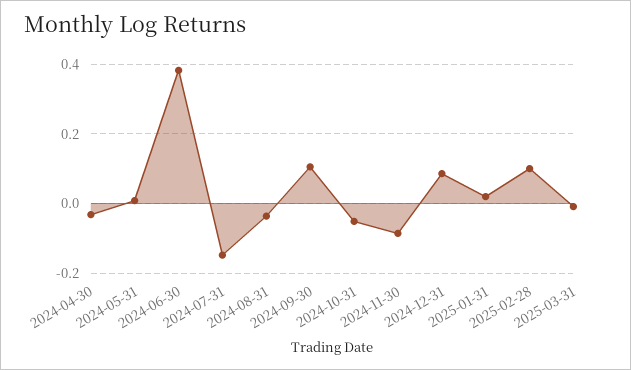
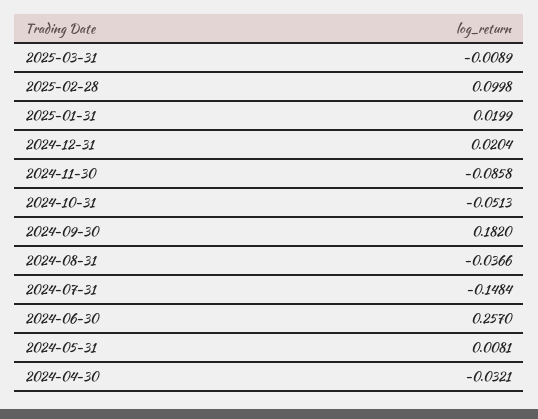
  {
    "2024-04-30": -0.0321,
    "2024-05-31": 0.0081,
-   "2024-06-30": 0.38,
+   "2024-06-30": 0.257,
    "2024-07-31": -0.1484,
    "2024-08-31": -0.0366,
-   "2024-09-30": 0.1,
+   "2024-09-30": 0.182,
    "2024-10-31": -0.0513,
    "2024-11-30": -0.0858,
-   "2024-12-31": 0.08,
+   "2024-12-31": 0.0204,
    "2025-01-31": 0.0199,
    "2025-02-28": 0.0998,
    "2025-03-31": -0.0089
  }

